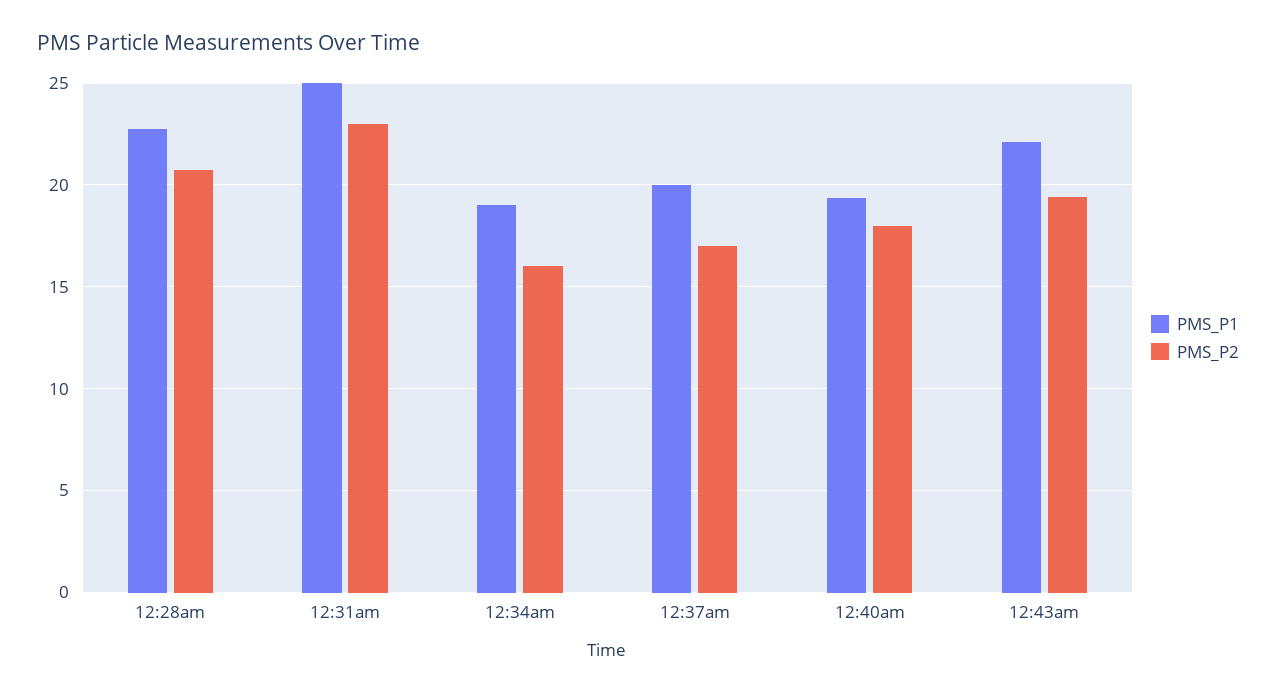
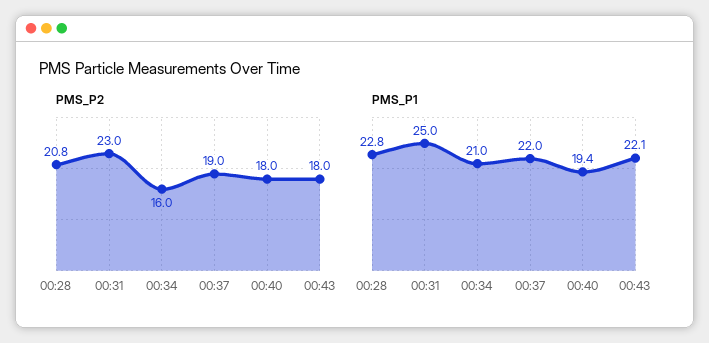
  {
    "PMS_P1": {
      "12:28am": 22.8,
      "12:31am": 25,
-     "12:34am": 19,
+     "12:34am": 21,
-     "12:37am": 20,
+     "12:37am": 22,
      "12:40am": 19.4,
      "12:43am": 22.1
    },
    "PMS_P2": {
      "12:28am": 20.8,
      "12:31am": 23,
      "12:34am": 16,
-     "12:37am": 17,
+     "12:37am": 19,
      "12:40am": 18,
-     "12:43am": 19.5
+     "12:43am": 18
    }
  }

